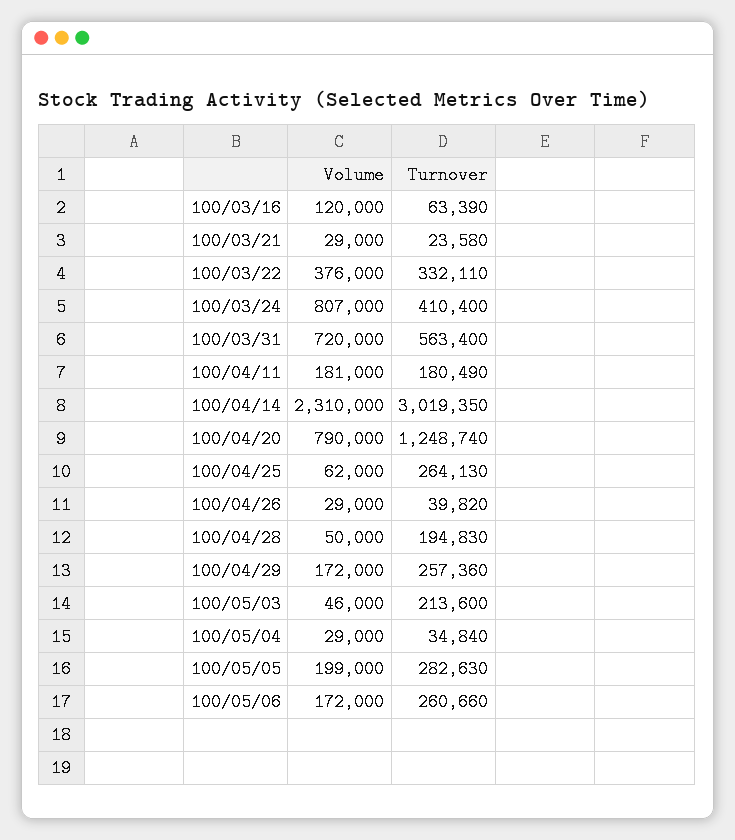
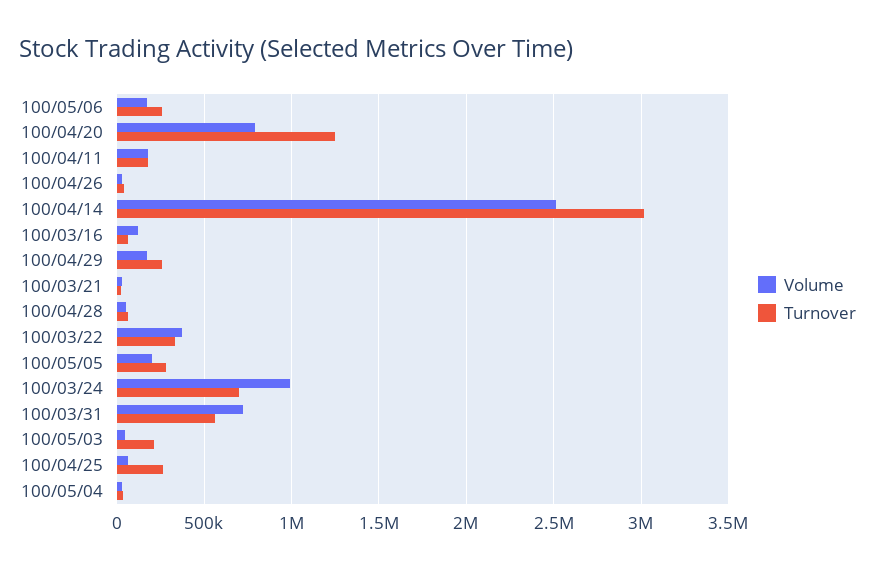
  {
    "Volume": {
      "100/03/16": 120000,
      "100/03/21": 29000,
      "100/03/22": 376000,
-     "100/03/24": 807000,
+     "100/03/24": 1000000,
      "100/03/31": 720000,
      "100/04/11": 181000,
-     "100/04/14": 2310000,
+     "100/04/14": 2500000,
      "100/04/20": 790000,
      "100/04/25": 62000,
      "100/04/26": 29000,
      "100/04/28": 50000,
      "100/04/29": 172000,
      "100/05/03": 46000,
      "100/05/04": 29000,
      "100/05/05": 199000,
      "100/05/06": 172000
    },
    "Turnover": {
      "100/03/16": 63390,
      "100/03/21": 23580,
      "100/03/22": 332110,
-     "100/03/24": 410400,
+     "100/03/24": 700000,
      "100/03/31": 563400,
      "100/04/11": 180490,
      "100/04/14": 3019350,
      "100/04/20": 1248740,
      "100/04/25": 264130,
      "100/04/26": 39820,
-     "100/04/28": 194830,
+     "100/04/28": 50000,
      "100/04/29": 257360,
      "100/05/03": 213600,
      "100/05/04": 34840,
      "100/05/05": 282630,
      "100/05/06": 260660
    }
  }

